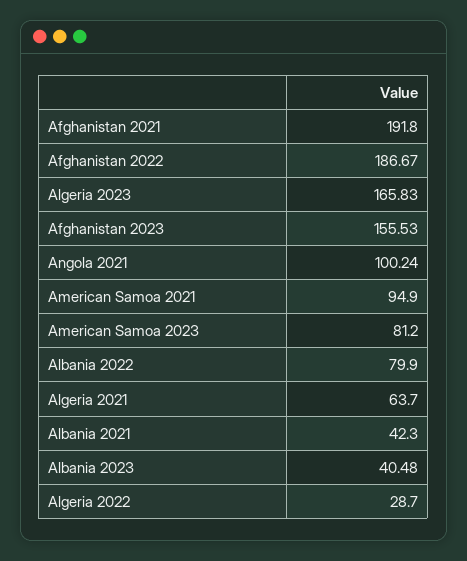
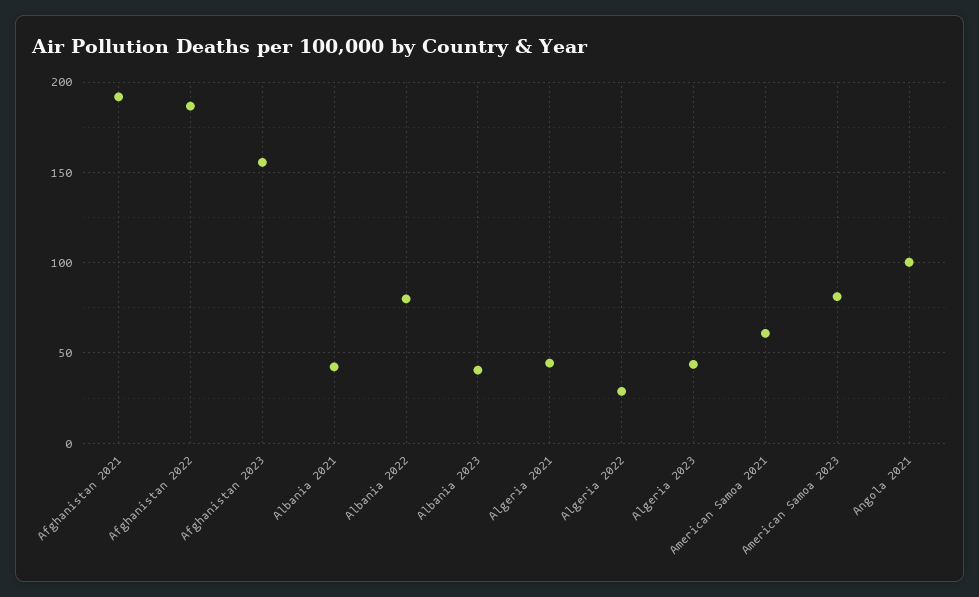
  {
    "Afghanistan 2021": 191.8,
    "Afghanistan 2022": 186.67,
-   "Algeria 2023": 165.83,
+   "Algeria 2023": 45,
    "Afghanistan 2023": 155.53,
    "Angola 2021": 100.24,
-   "American Samoa 2021": 94.9,
+   "American Samoa 2021": 60,
    "American Samoa 2023": 81.2,
    "Albania 2022": 79.9,
-   "Algeria 2021": 63.7,
+   "Algeria 2021": 45,
    "Albania 2021": 42.3,
    "Albania 2023": 40.48,
    "Algeria 2022": 28.7
  }

